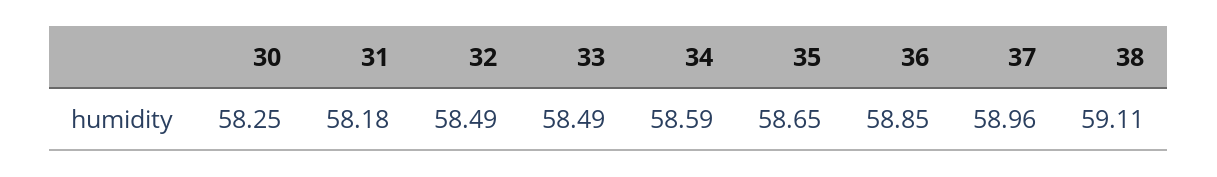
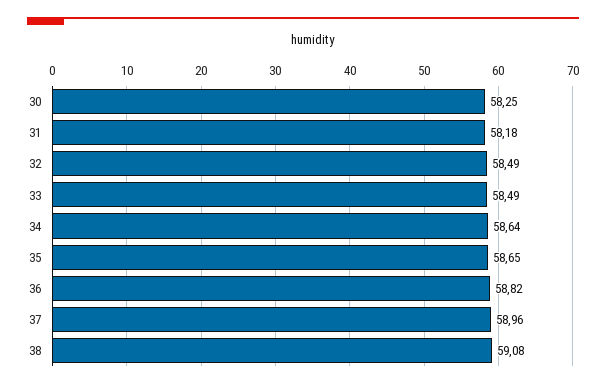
  {
    "30": 58.25,
    "31": 58.18,
    "32": 58.49,
    "33": 58.49,
-   "34": 58.59,
+   "34": 58.64,
    "35": 58.65,
-   "36": 58.85,
+   "36": 58.82,
    "37": 58.96,
-   "38": 59.11
+   "38": 59.08
  }

